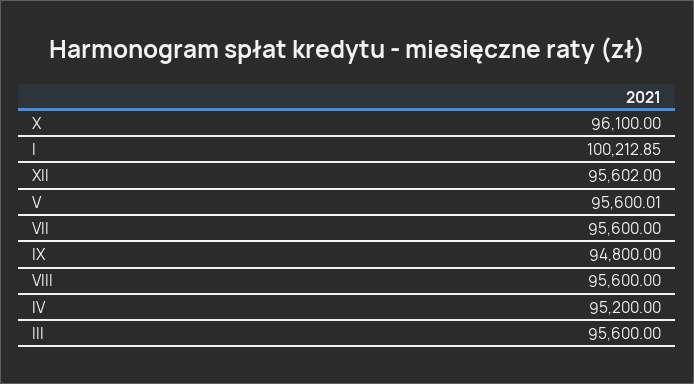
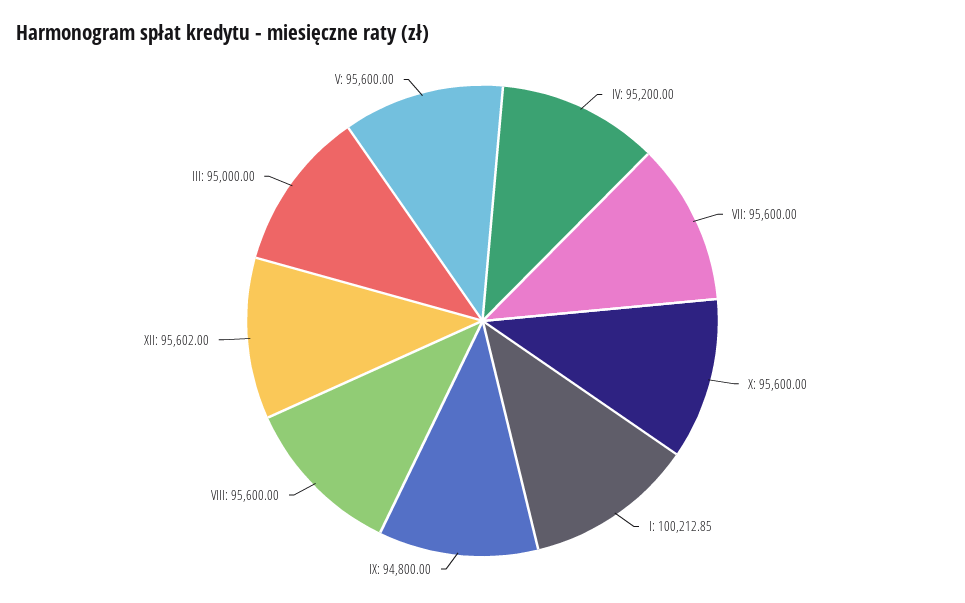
  {
-   "X": 96100,
+   "X": 95600,
    "I": 100212.85,
    "XII": 95602,
-   "V": 95600.01,
+   "V": 95600,
    "VII": 95600,
    "IX": 94800,
    "VIII": 95600,
    "IV": 95200,
-   "III": 95600
+   "III": 95000
  }

